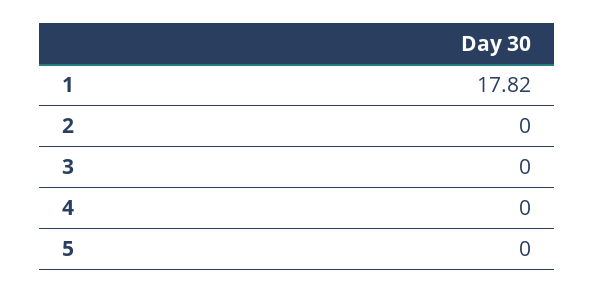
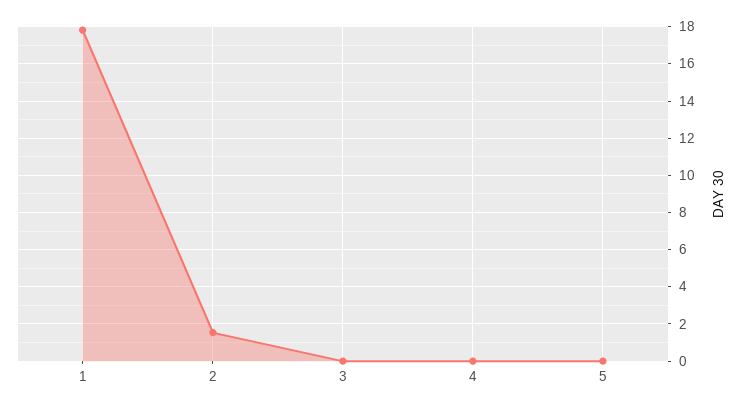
  {
    "1": 17.82,
-   "2": 0,
+   "2": 1.5,
    "3": 0,
    "4": 0,
    "5": 0
  }

